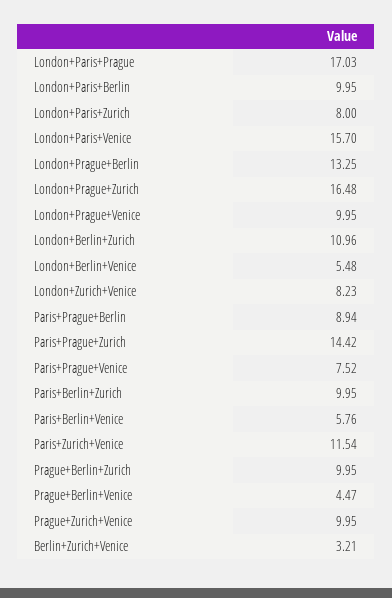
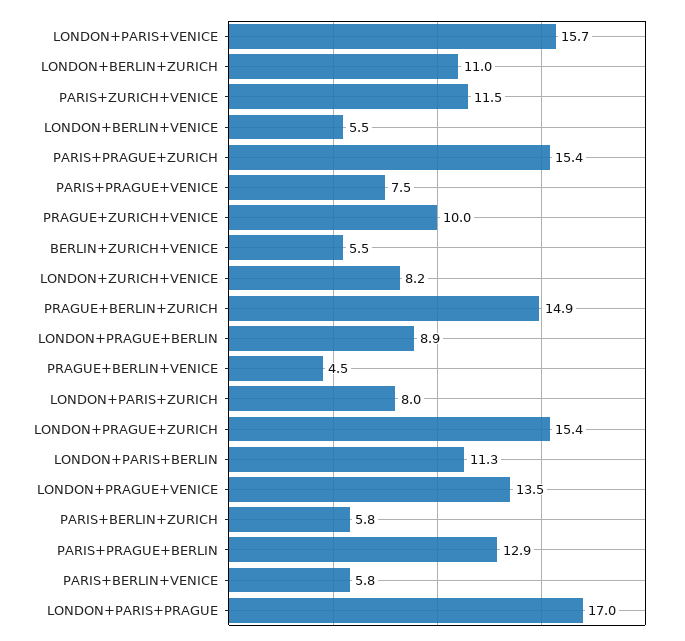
  {
    "London+Paris+Prague": 17.03,
-   "London+Paris+Berlin": 9.95,
+   "London+Paris+Berlin": 11.3,
    "London+Paris+Zurich": 8,
    "London+Paris+Venice": 15.7,
-   "London+Prague+Berlin": 13.25,
+   "London+Prague+Berlin": 8.9,
-   "London+Prague+Zurich": 16.48,
+   "London+Prague+Zurich": 15.4,
-   "London+Prague+Venice": 9.95,
+   "London+Prague+Venice": 13.5,
    "London+Berlin+Zurich": 10.96,
    "London+Berlin+Venice": 5.48,
    "London+Zurich+Venice": 8.23,
-   "Paris+Prague+Berlin": 8.94,
+   "Paris+Prague+Berlin": 12.9,
-   "Paris+Prague+Zurich": 14.42,
+   "Paris+Prague+Zurich": 15.4,
    "Paris+Prague+Venice": 7.52,
-   "Paris+Berlin+Zurich": 9.95,
+   "Paris+Berlin+Zurich": 5.8,
    "Paris+Berlin+Venice": 5.76,
    "Paris+Zurich+Venice": 11.54,
-   "Prague+Berlin+Zurich": 9.95,
+   "Prague+Berlin+Zurich": 14.9,
    "Prague+Berlin+Venice": 4.47,
    "Prague+Zurich+Venice": 9.95,
-   "Berlin+Zurich+Venice": 3.21
+   "Berlin+Zurich+Venice": 5.5
  }

